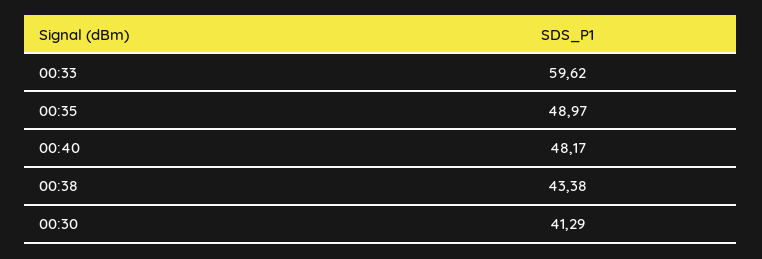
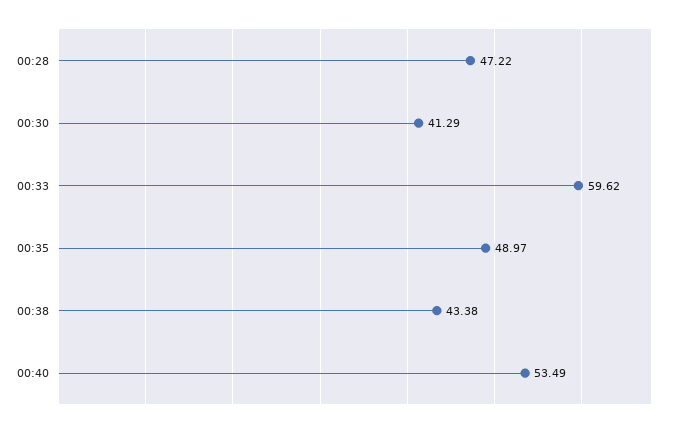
  {
    "00:33": 59.62,
    "00:35": 48.97,
-   "00:40": 48.17,
+   "00:40": 53.49,
    "00:38": 43.38,
-   "00:30": 41.29
+   "00:30": 41.29,
+   "00:28": 47.22
  }

